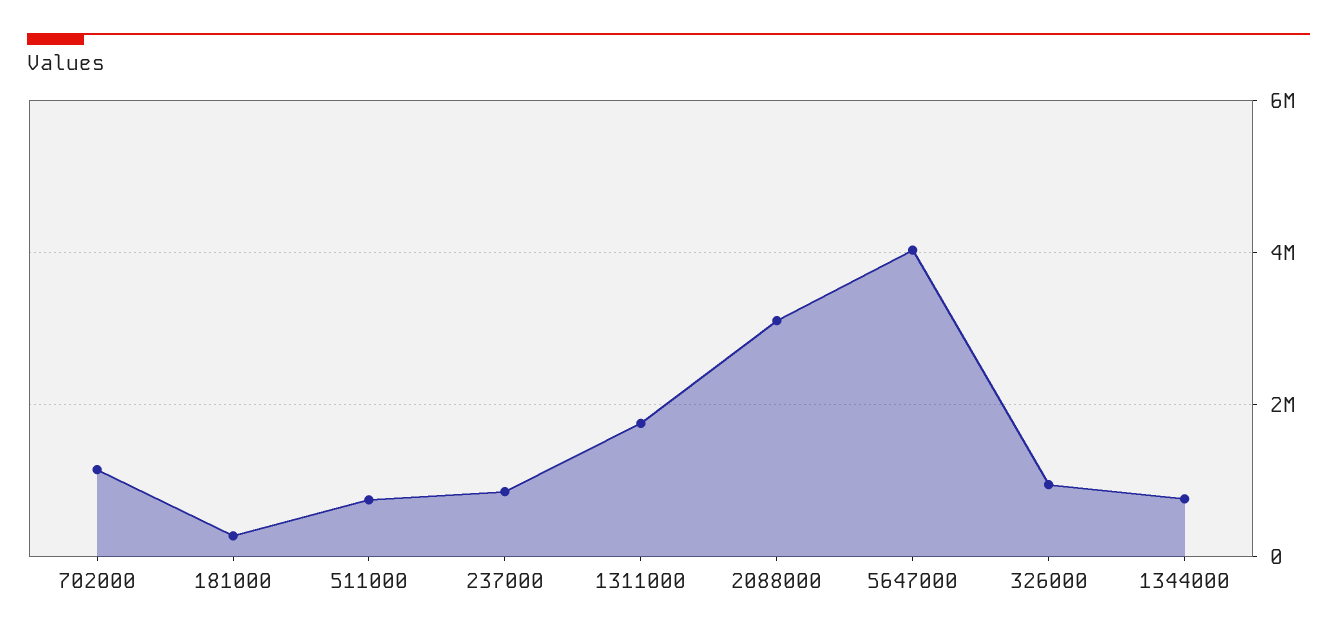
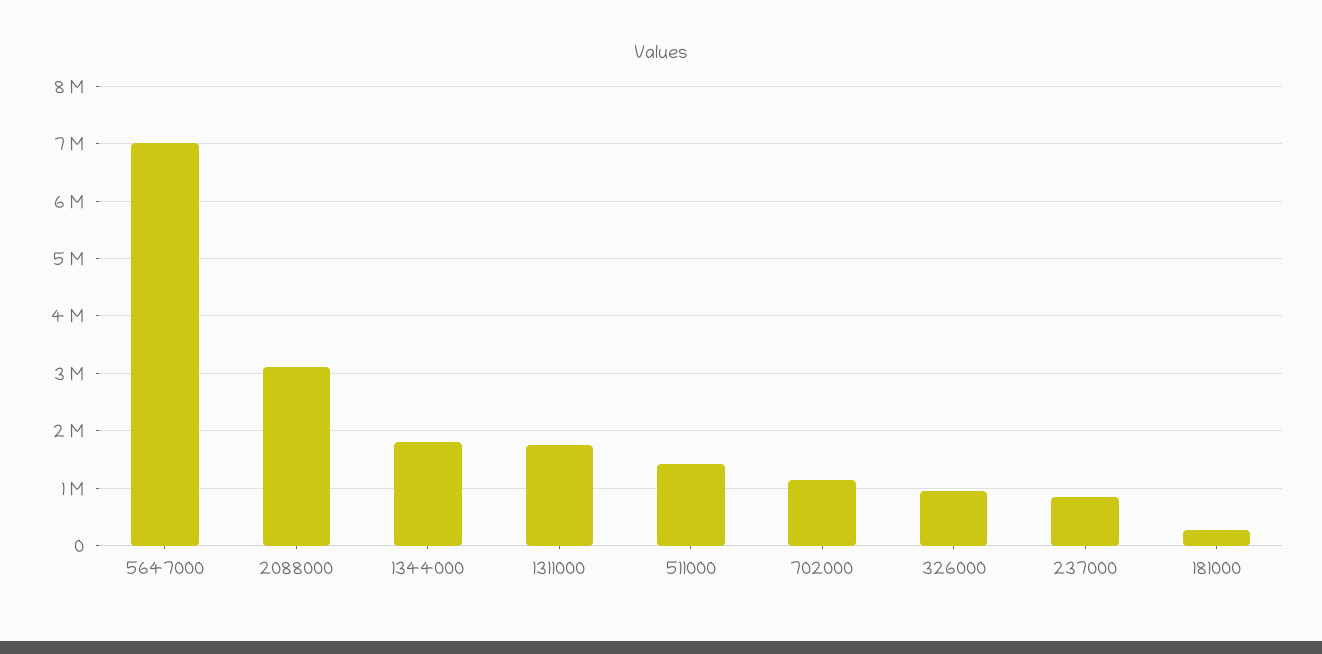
  {
    "702000": 1200000,
    "181000": 200000,
-   "511000": 800000,
+   "511000": 1400000,
    "237000": 800000,
    "1311000": 1800000,
    "2088000": 3200000,
-   "5647000": 4000000,
+   "5647000": 7000000,
    "326000": 1000000,
-   "1344000": 800000
+   "1344000": 1800000
  }

